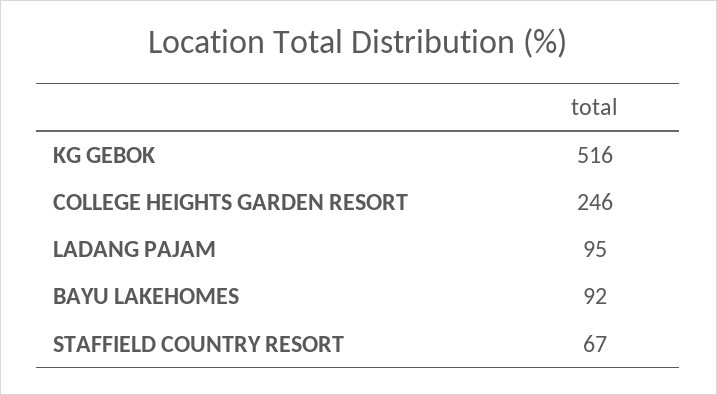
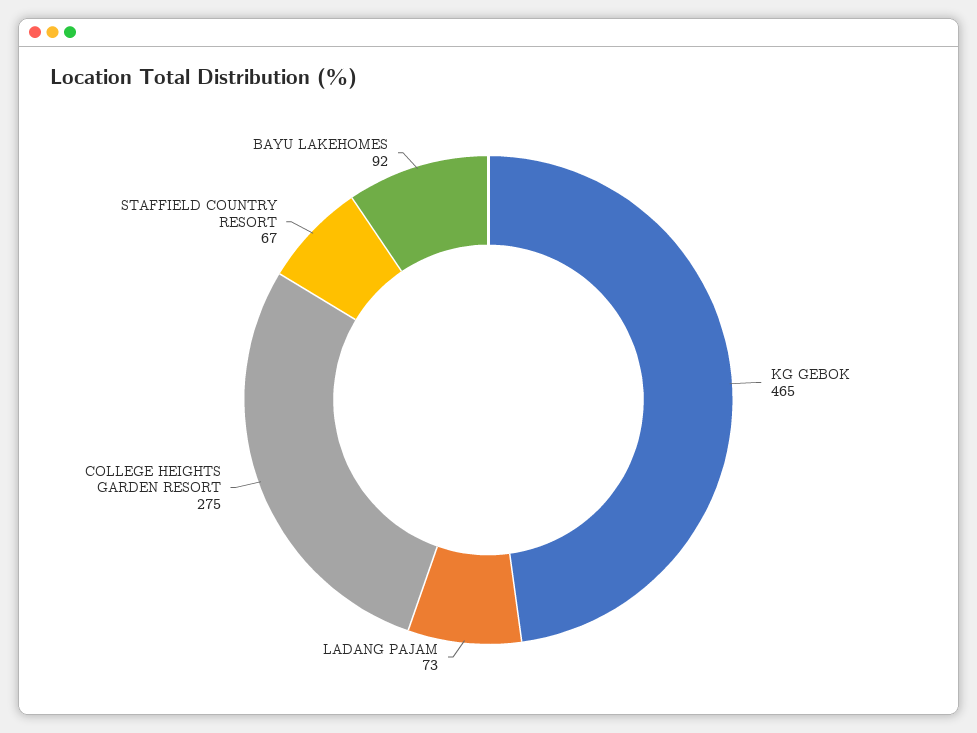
  {
-   "KG GEBOK": 516,
+   "KG GEBOK": 465,
-   "COLLEGE HEIGHTS GARDEN RESORT": 246,
+   "COLLEGE HEIGHTS GARDEN RESORT": 275,
-   "LADANG PAJAM": 95,
+   "LADANG PAJAM": 73,
    "BAYU LAKEHOMES": 92,
    "STAFFIELD COUNTRY RESORT": 67
  }

